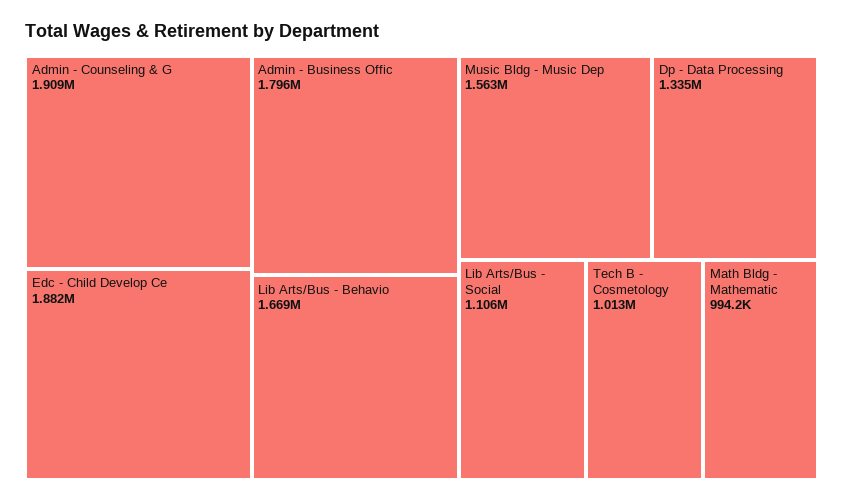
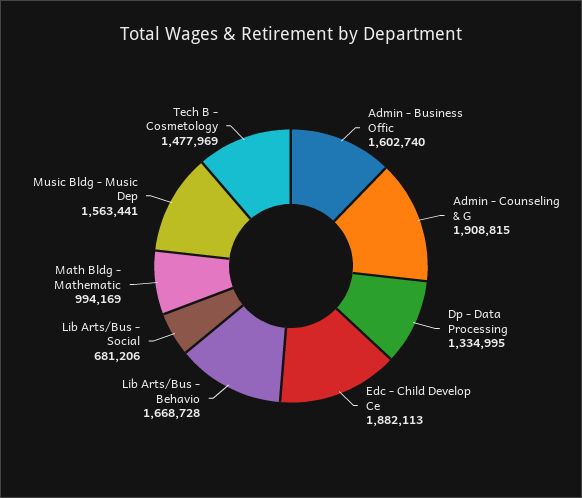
  {
    "Admin - Counseling & G": 1908815,
    "Edc - Child Develop Ce": 1882113,
-   "Admin - Business Offic": 1796000,
+   "Admin - Business Offic": 1602740,
    "Lib Arts/Bus - Behavio": 1668728,
    "Music Bldg - Music Dep": 1563441,
    "Dp - Data Processing": 1334995,
-   "Lib Arts/Bus - Social": 1106000,
+   "Lib Arts/Bus - Social": 681206,
-   "Tech B - Cosmetology": 1013000,
+   "Tech B - Cosmetology": 1477969,
    "Math Bldg - Mathematic": 994169
  }

